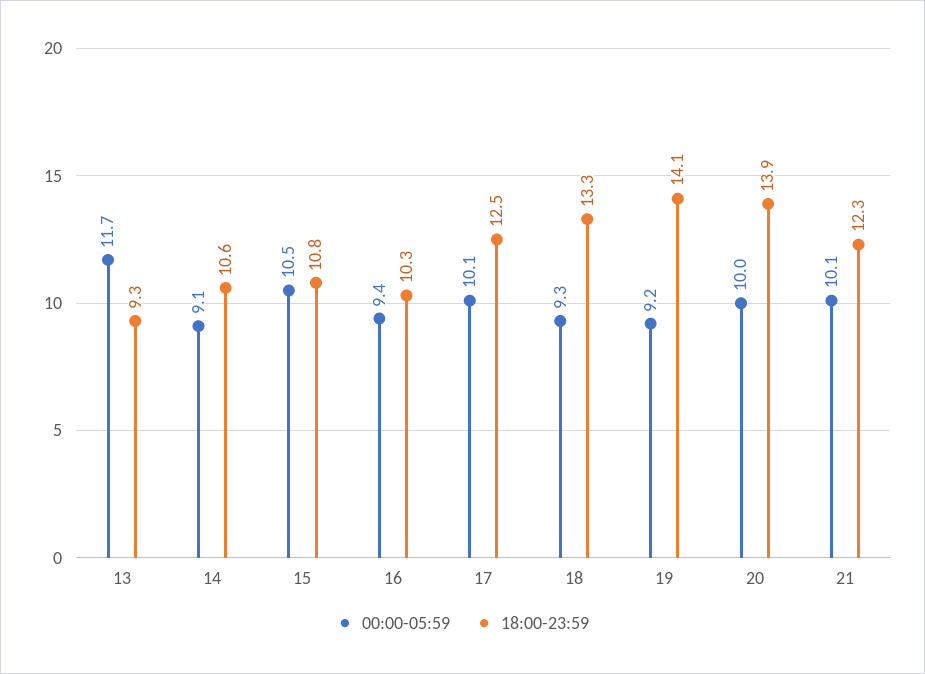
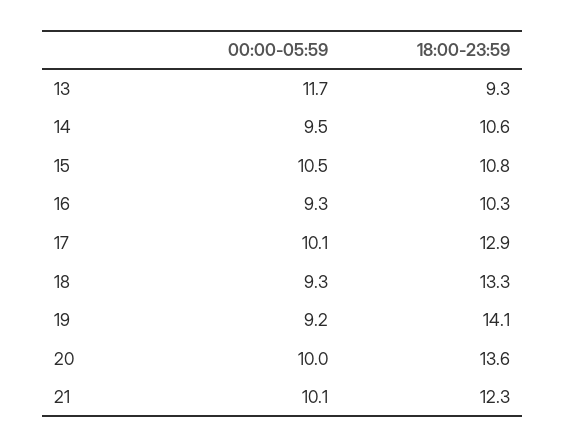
  {
    "00:00-05:59": {
      "13": 11.7,
-     "14": 9.1,
+     "14": 9.5,
      "15": 10.5,
-     "16": 9.4,
+     "16": 9.3,
      "17": 10.1,
      "18": 9.3,
      "19": 9.2,
      "20": 10,
      "21": 10.1
    },
    "18:00-23:59": {
      "13": 9.3,
      "14": 10.6,
      "15": 10.8,
      "16": 10.3,
-     "17": 12.5,
+     "17": 12.9,
      "18": 13.3,
      "19": 14.1,
-     "20": 13.9,
+     "20": 13.6,
      "21": 12.3
    }
  }

